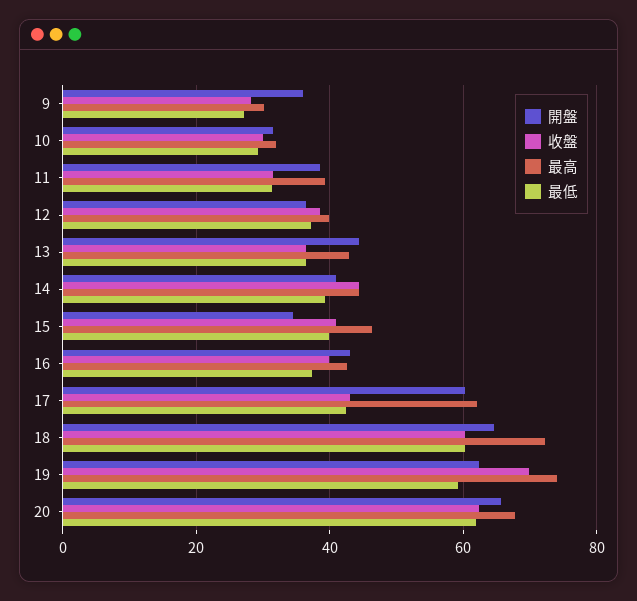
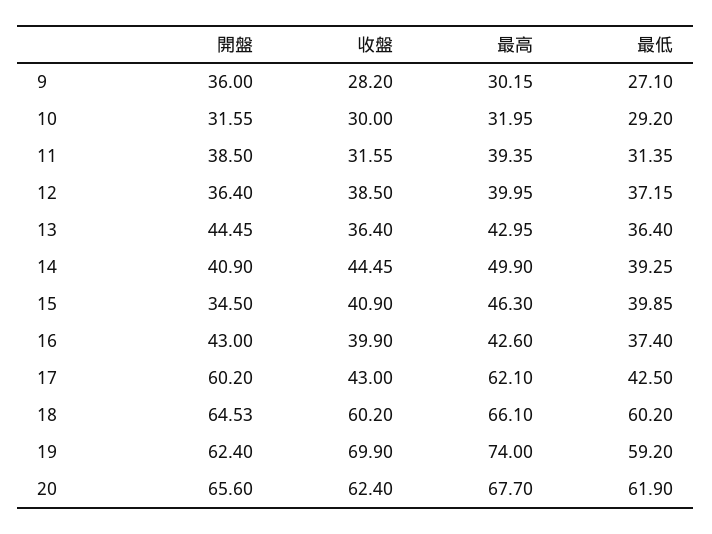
  {
    "開盤": {
      "9": 36,
      "10": 31.55,
      "11": 38.5,
      "12": 36.4,
      "13": 44.45,
      "14": 40.9,
      "15": 34.5,
      "16": 43,
      "17": 60.2,
      "18": 64.53,
      "19": 62.4,
      "20": 65.6
    },
    "收盤": {
      "9": 28.2,
      "10": 30,
      "11": 31.55,
      "12": 38.5,
      "13": 36.4,
      "14": 44.45,
      "15": 40.9,
      "16": 39.9,
      "17": 43,
      "18": 60.2,
      "19": 69.9,
      "20": 62.4
    },
    "最高": {
      "9": 30.15,
      "10": 31.95,
      "11": 39.35,
      "12": 39.95,
      "13": 42.95,
-     "14": 44,
+     "14": 49.9,
      "15": 46.3,
      "16": 42.6,
      "17": 62.1,
-     "18": 72,
+     "18": 66.1,
      "19": 74,
      "20": 67.7
    },
    "最低": {
      "9": 27.1,
      "10": 29.2,
      "11": 31.35,
      "12": 37.15,
      "13": 36.4,
      "14": 39.25,
      "15": 39.85,
      "16": 37.4,
      "17": 42.5,
      "18": 60.2,
      "19": 59.2,
      "20": 61.9
    }
  }

